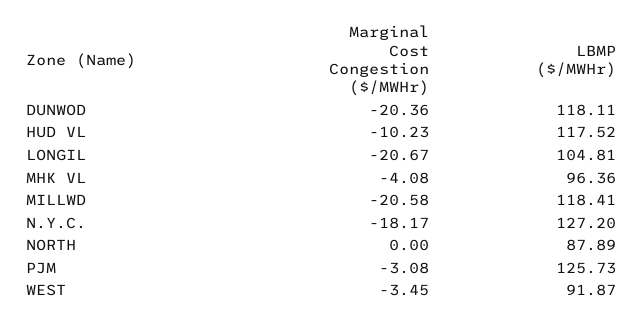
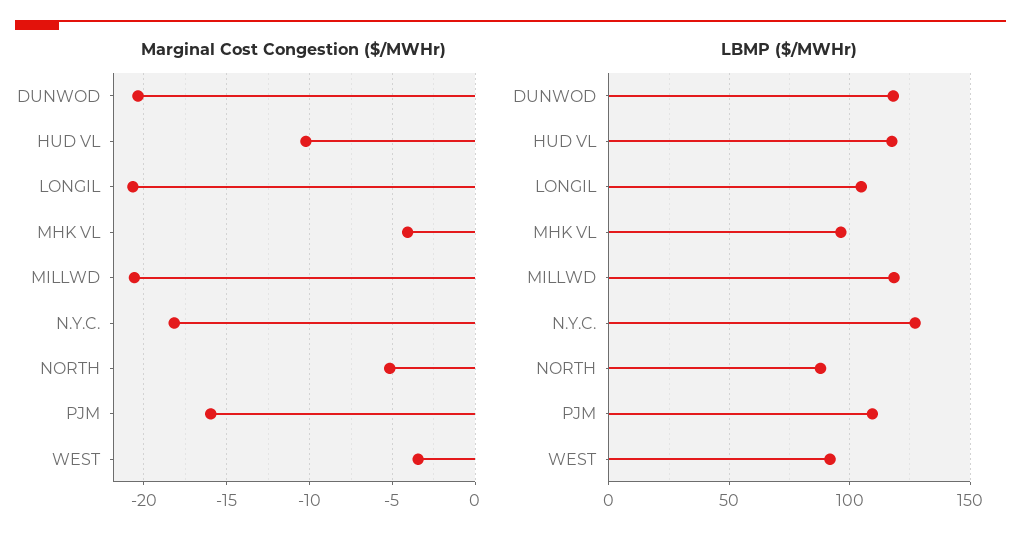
  {
    "Marginal Cost Congestion ($/MWHr)": {
      "DUNWOD": -20.36,
      "HUD VL": -10.23,
      "LONGIL": -20.67,
      "MHK VL": -4.08,
      "MILLWD": -20.58,
      "N.Y.C.": -18.17,
-     "NORTH": 0,
+     "NORTH": -5,
-     "PJM": -3.08,
+     "PJM": -16,
      "WEST": -3.45
    },
    "LBMP ($/MWHr)": {
      "DUNWOD": 118.11,
      "HUD VL": 117.52,
      "LONGIL": 104.81,
      "MHK VL": 96.36,
      "MILLWD": 118.41,
      "N.Y.C.": 127.2,
      "NORTH": 87.89,
-     "PJM": 125.73,
+     "PJM": 110,
      "WEST": 91.87
    }
  }

